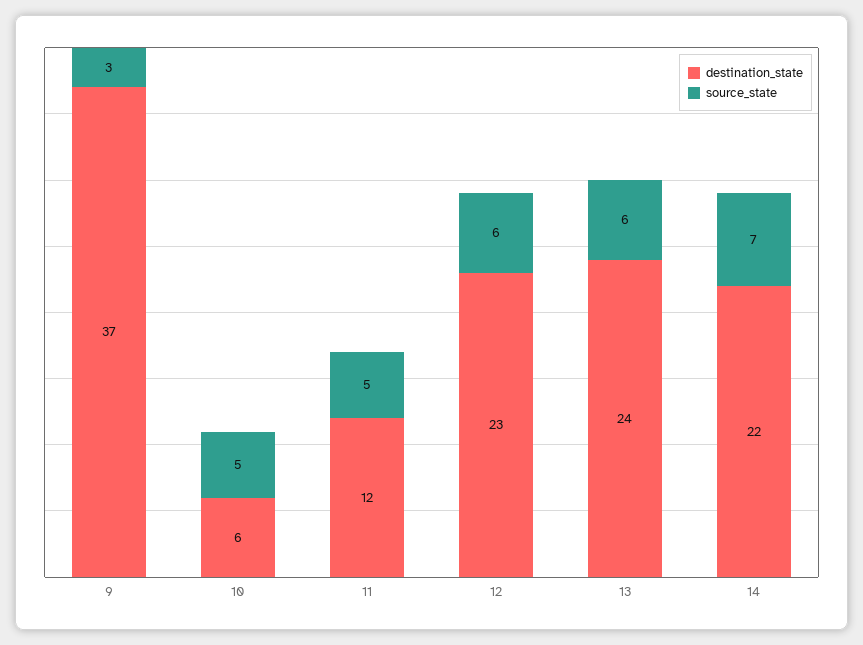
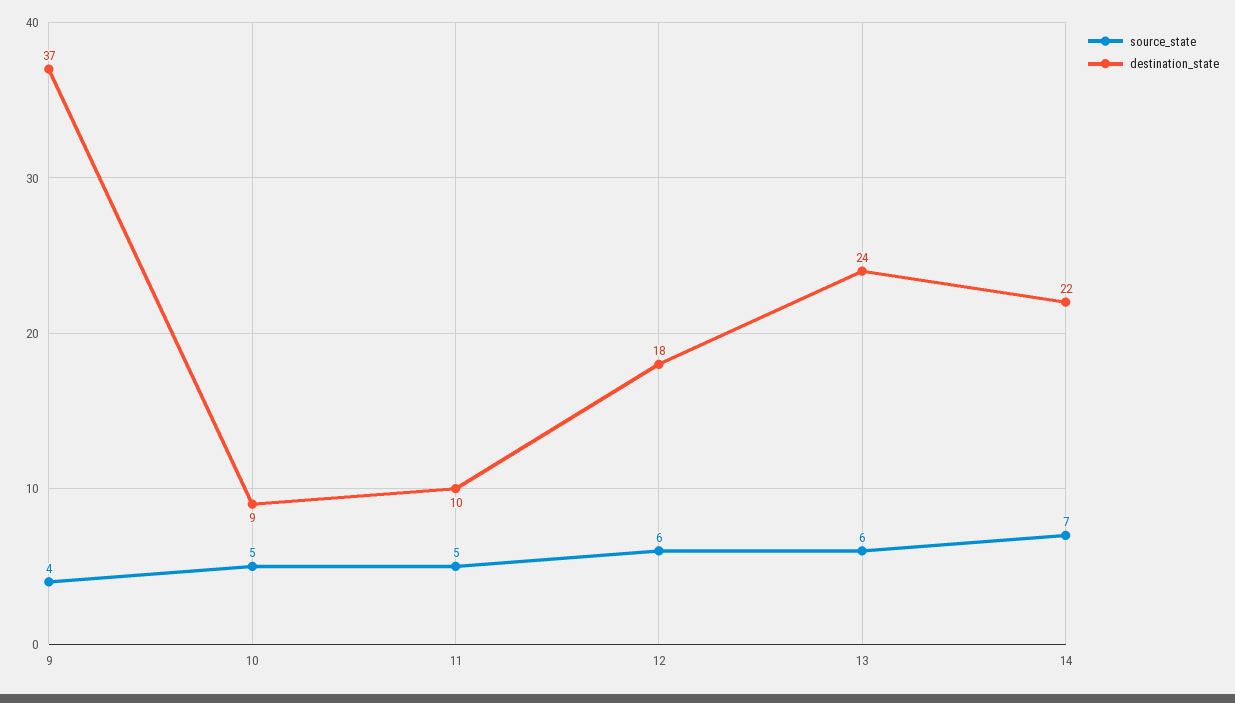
  {
    "destination_state": {
      "9": 37,
-     "10": 6,
+     "10": 9,
-     "11": 12,
+     "11": 10,
-     "12": 23,
+     "12": 18,
      "13": 24,
      "14": 22
    },
    "source_state": {
-     "9": 3,
+     "9": 4,
      "10": 5,
      "11": 5,
      "12": 6,
      "13": 6,
      "14": 7
    }
  }

